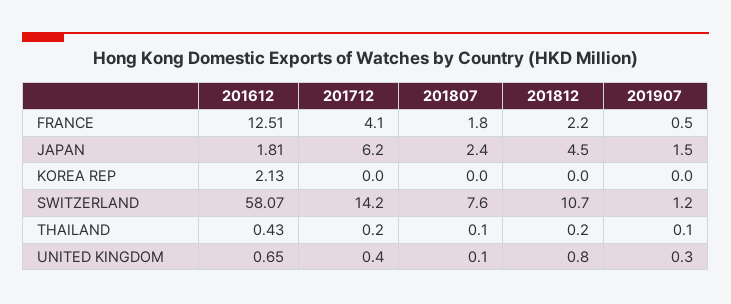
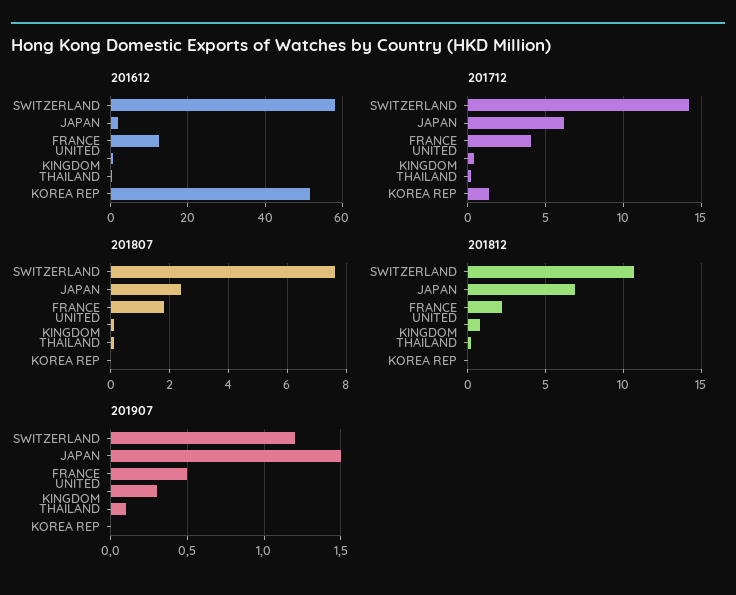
  {
    "201612": {
      "FRANCE": 12.51,
      "JAPAN": 1.81,
-     "KOREA REP": 2.13,
+     "KOREA REP": 52,
      "SWITZERLAND": 58.07,
      "THAILAND": 0.43,
      "UNITED KINGDOM": 0.65
    },
    "201712": {
      "FRANCE": 4.1,
      "JAPAN": 6.2,
-     "KOREA REP": 0,
+     "KOREA REP": 1.5,
      "SWITZERLAND": 14.2,
      "THAILAND": 0.2,
      "UNITED KINGDOM": 0.4
    },
    "201807": {
      "FRANCE": 1.8,
      "JAPAN": 2.4,
      "KOREA REP": 0,
      "SWITZERLAND": 7.6,
      "THAILAND": 0.1,
      "UNITED KINGDOM": 0.1
    },
    "201812": {
      "FRANCE": 2.2,
-     "JAPAN": 4.5,
+     "JAPAN": 7,
      "KOREA REP": 0,
      "SWITZERLAND": 10.7,
      "THAILAND": 0.2,
      "UNITED KINGDOM": 0.8
    },
    "201907": {
      "FRANCE": 0.5,
      "JAPAN": 1.5,
      "KOREA REP": 0,
      "SWITZERLAND": 1.2,
      "THAILAND": 0.1,
      "UNITED KINGDOM": 0.3
    }
  }

